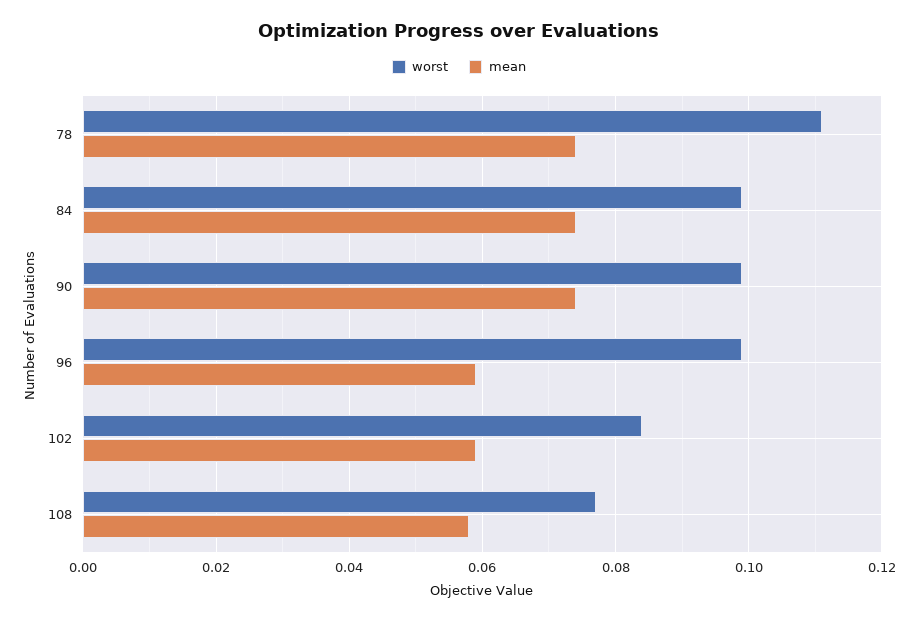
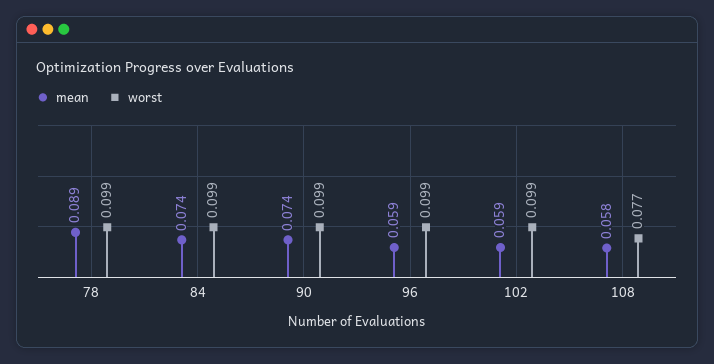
  {
    "worst": {
-     "78": 0.11,
+     "78": 0.099,
      "84": 0.099,
      "90": 0.099,
      "96": 0.099,
-     "102": 0.085,
+     "102": 0.099,
      "108": 0.077
    },
    "mean": {
-     "78": 0.075,
+     "78": 0.089,
      "84": 0.074,
      "90": 0.074,
      "96": 0.059,
      "102": 0.059,
      "108": 0.058
    }
  }

